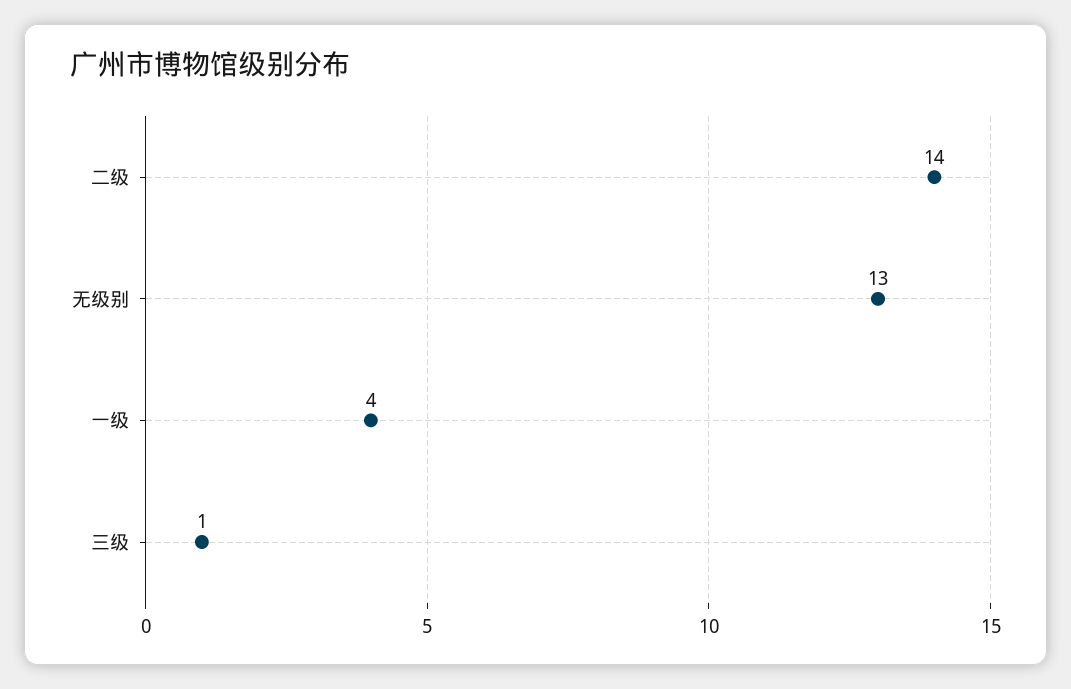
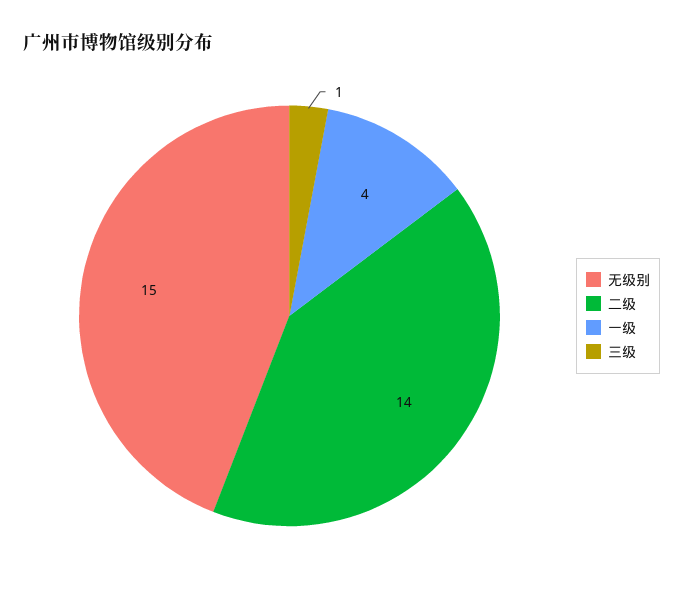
  {
    "二级": 14,
-   "无级别": 13,
+   "无级别": 15,
    "一级": 4,
    "三级": 1
  }

